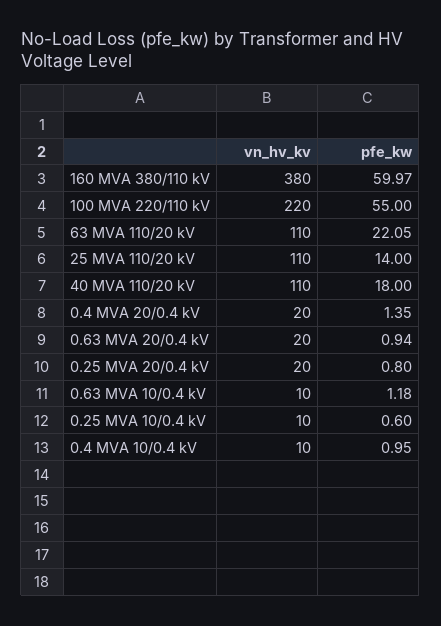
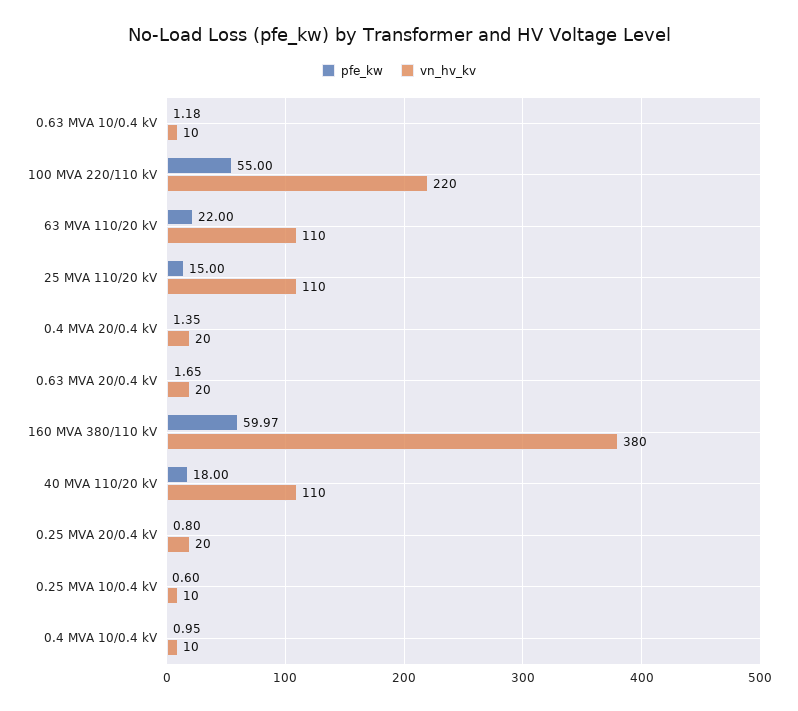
  {
    "vn_hv_kv": {
      "160 MVA 380/110 kV": 380,
      "100 MVA 220/110 kV": 220,
      "63 MVA 110/20 kV": 110,
      "25 MVA 110/20 kV": 110,
      "40 MVA 110/20 kV": 110,
      "0.4 MVA 20/0.4 kV": 20,
      "0.63 MVA 20/0.4 kV": 20,
      "0.25 MVA 20/0.4 kV": 20,
      "0.63 MVA 10/0.4 kV": 10,
      "0.25 MVA 10/0.4 kV": 10,
      "0.4 MVA 10/0.4 kV": 10
    },
    "pfe_kw": {
      "160 MVA 380/110 kV": 59.97,
      "100 MVA 220/110 kV": 55,
-     "63 MVA 110/20 kV": 22.05,
+     "63 MVA 110/20 kV": 22,
-     "25 MVA 110/20 kV": 14,
+     "25 MVA 110/20 kV": 15,
      "40 MVA 110/20 kV": 18,
      "0.4 MVA 20/0.4 kV": 1.35,
-     "0.63 MVA 20/0.4 kV": 0.94,
+     "0.63 MVA 20/0.4 kV": 1.65,
      "0.25 MVA 20/0.4 kV": 0.8,
      "0.63 MVA 10/0.4 kV": 1.18,
      "0.25 MVA 10/0.4 kV": 0.6,
      "0.4 MVA 10/0.4 kV": 0.95
    }
  }

